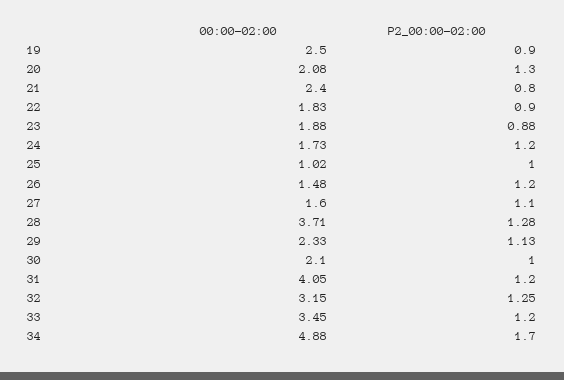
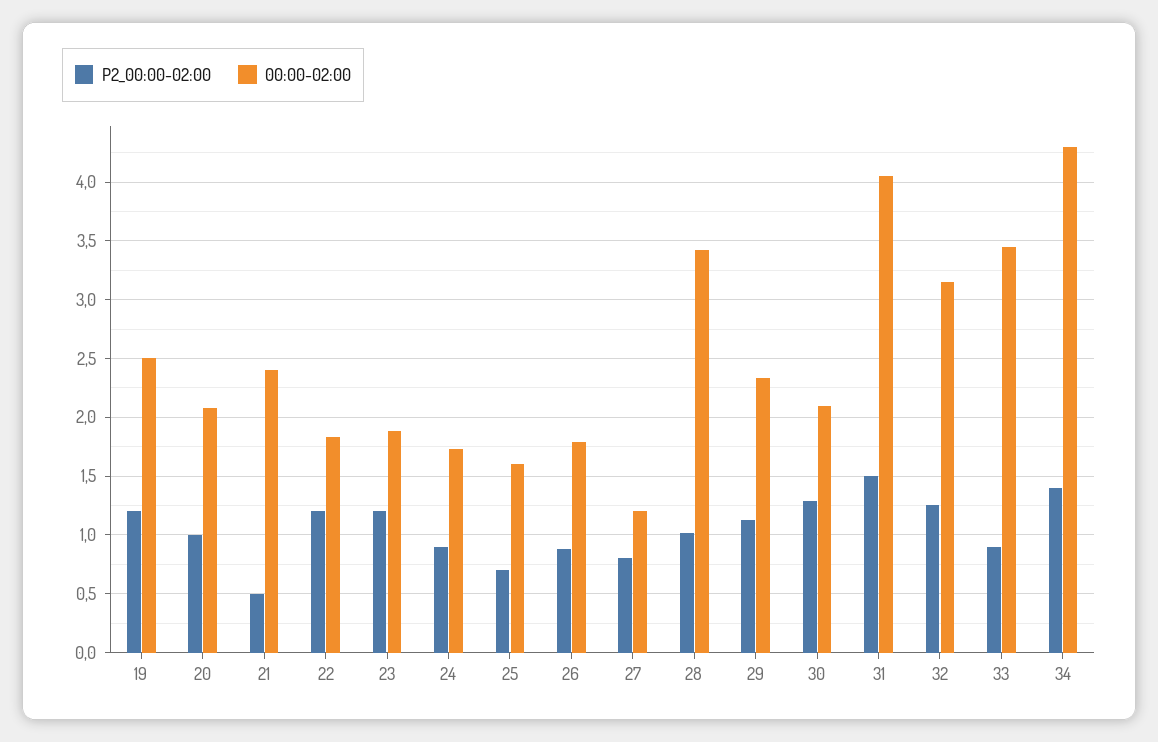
  {
    "00:00-02:00": {
      "19": 2.5,
      "20": 2.08,
      "21": 2.4,
      "22": 1.83,
      "23": 1.88,
      "24": 1.73,
-     "25": 1.02,
+     "25": 1.6,
-     "26": 1.48,
+     "26": 1.8,
-     "27": 1.6,
+     "27": 1.2,
-     "28": 3.71,
+     "28": 3.4,
      "29": 2.33,
      "30": 2.1,
      "31": 4.05,
      "32": 3.15,
      "33": 3.45,
-     "34": 4.88
+     "34": 4.3
    },
    "P2_00:00-02:00": {
-     "19": 0.9,
+     "19": 1.2,
-     "20": 1.3,
+     "20": 1,
-     "21": 0.8,
+     "21": 0.5,
-     "22": 0.9,
+     "22": 1.2,
-     "23": 0.88,
+     "23": 1.2,
-     "24": 1.2,
+     "24": 0.9,
-     "25": 1,
+     "25": 0.7,
-     "26": 1.2,
+     "26": 0.9,
-     "27": 1.1,
+     "27": 0.8,
-     "28": 1.28,
+     "28": 1,
      "29": 1.13,
-     "30": 1,
+     "30": 1.3,
-     "31": 1.2,
+     "31": 1.5,
      "32": 1.25,
-     "33": 1.2,
+     "33": 0.9,
-     "34": 1.7
+     "34": 1.4
    }
  }

